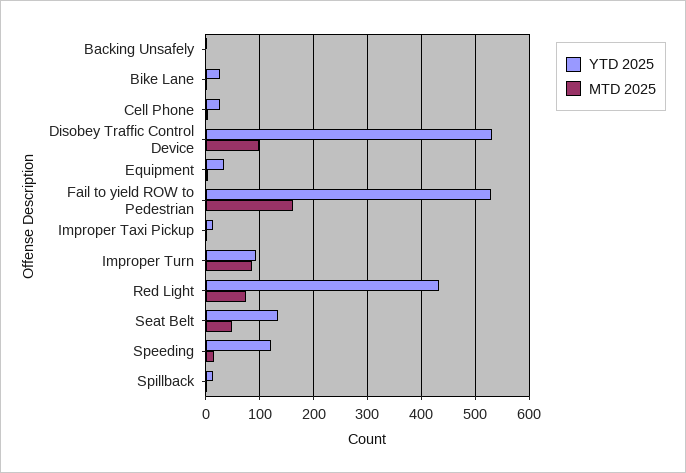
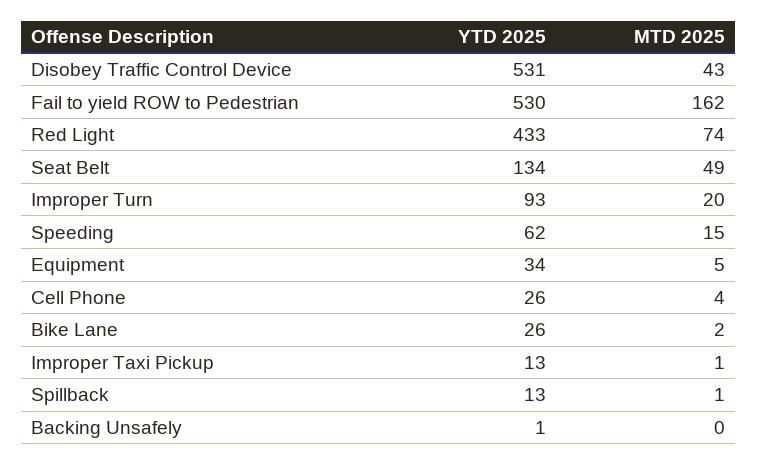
  {
    "YTD 2025": {
      "Backing Unsafely": 1,
      "Bike Lane": 26,
      "Cell Phone": 26,
      "Disobey Traffic Control Device": 531,
      "Equipment": 34,
      "Fail to yield ROW to Pedestrian": 530,
      "Improper Taxi Pickup": 13,
      "Improper Turn": 93,
      "Red Light": 433,
      "Seat Belt": 134,
-     "Speeding": 120,
+     "Speeding": 62,
      "Spillback": 13
    },
    "MTD 2025": {
      "Backing Unsafely": 0,
      "Bike Lane": 2,
      "Cell Phone": 4,
-     "Disobey Traffic Control Device": 100,
+     "Disobey Traffic Control Device": 43,
      "Equipment": 5,
      "Fail to yield ROW to Pedestrian": 162,
      "Improper Taxi Pickup": 1,
-     "Improper Turn": 80,
+     "Improper Turn": 20,
      "Red Light": 74,
      "Seat Belt": 49,
      "Speeding": 15,
      "Spillback": 1
    }
  }

